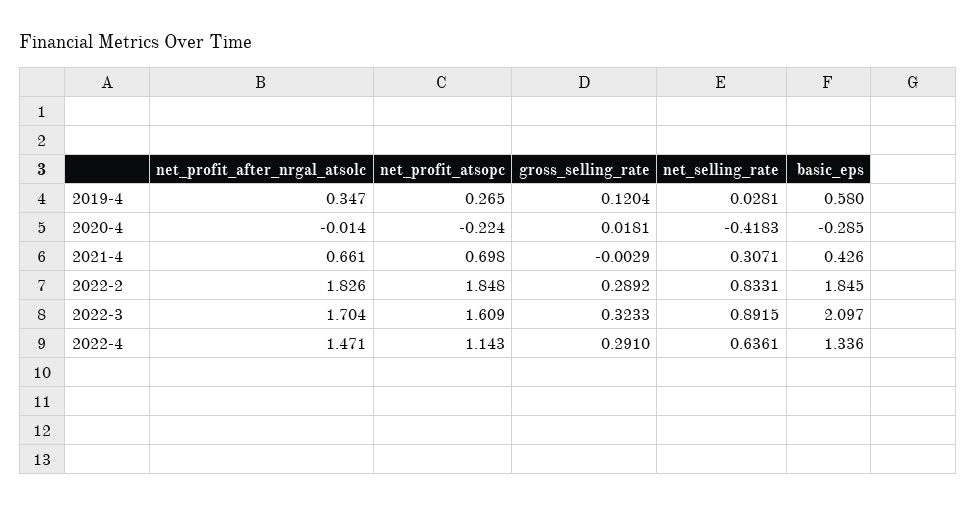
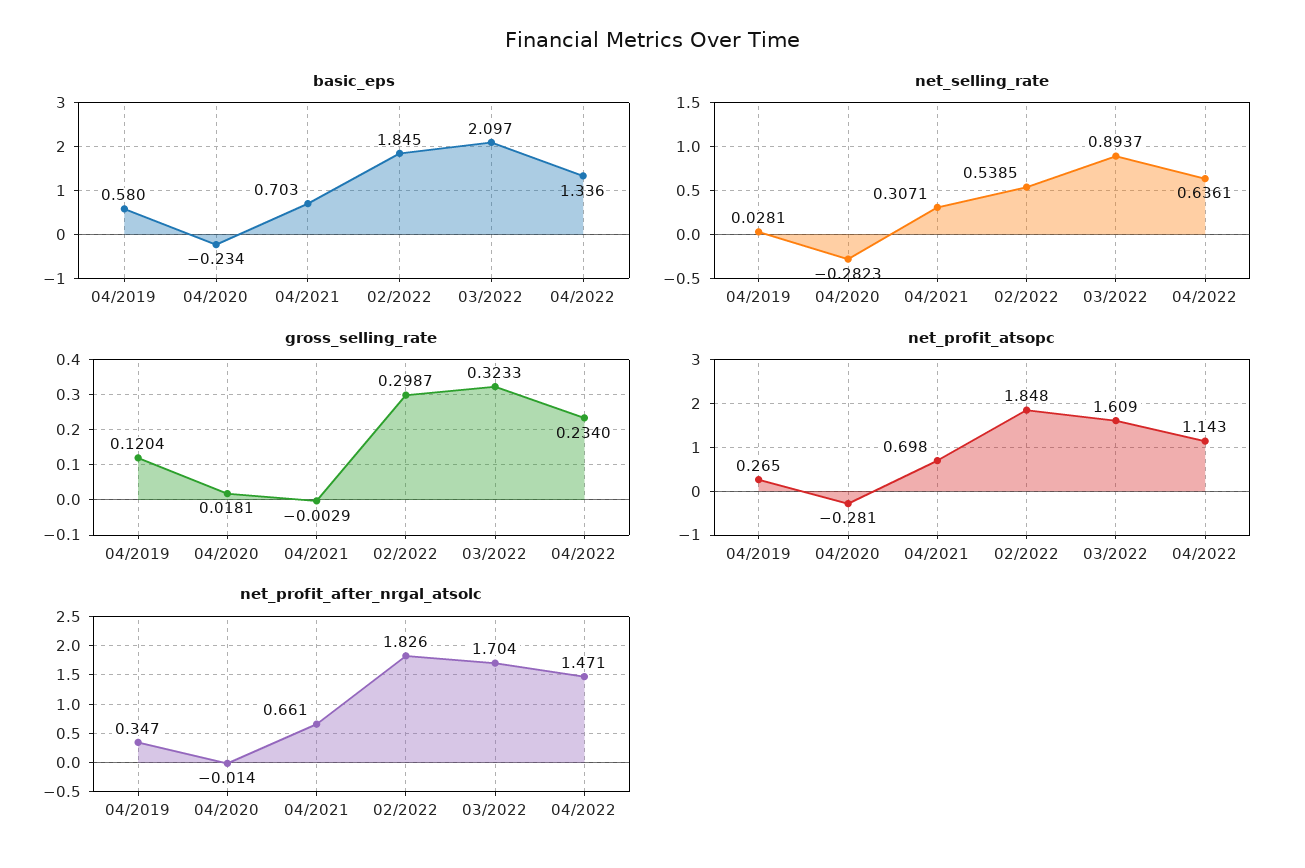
  {
    "net_profit_after_nrgal_atsolc": {
      "2019-4": 0.347,
      "2020-4": -0.014,
      "2021-4": 0.661,
      "2022-2": 1.826,
      "2022-3": 1.704,
      "2022-4": 1.471
    },
    "net_profit_atsopc": {
      "2019-4": 0.265,
-     "2020-4": -0.224,
+     "2020-4": -0.281,
      "2021-4": 0.698,
      "2022-2": 1.848,
      "2022-3": 1.609,
      "2022-4": 1.143
    },
    "gross_selling_rate": {
      "2019-4": 0.1204,
      "2020-4": 0.0181,
      "2021-4": -0.0029,
-     "2022-2": 0.2892,
+     "2022-2": 0.2987,
      "2022-3": 0.3233,
-     "2022-4": 0.291
+     "2022-4": 0.234
    },
    "net_selling_rate": {
      "2019-4": 0.0281,
-     "2020-4": -0.4183,
+     "2020-4": -0.2823,
      "2021-4": 0.3071,
-     "2022-2": 0.8331,
+     "2022-2": 0.5385,
-     "2022-3": 0.8915,
+     "2022-3": 0.8937,
      "2022-4": 0.6361
    },
    "basic_eps": {
      "2019-4": 0.58,
-     "2020-4": -0.285,
+     "2020-4": -0.234,
-     "2021-4": 0.426,
+     "2021-4": 0.703,
      "2022-2": 1.845,
      "2022-3": 2.097,
      "2022-4": 1.336
    }
  }

